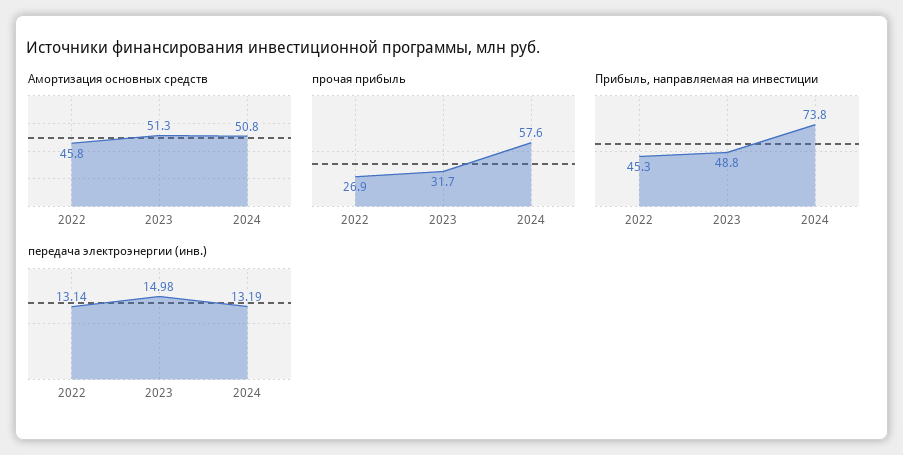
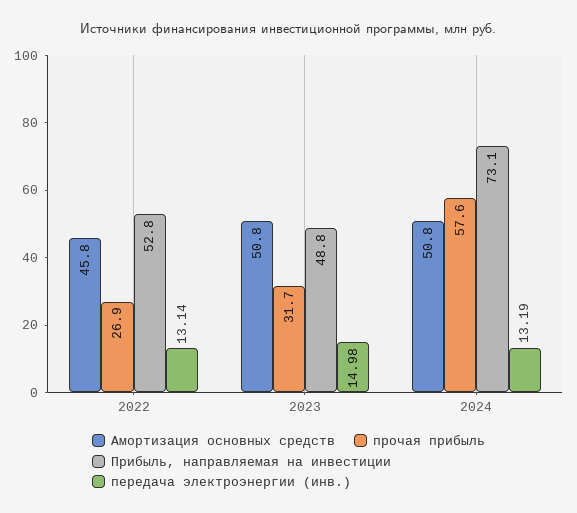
  {
    "Амортизация основных средств": {
      "2022": 45.8,
-     "2023": 51.3,
+     "2023": 50.8,
      "2024": 50.8
    },
    "прочая прибыль": {
      "2022": 26.9,
      "2023": 31.7,
      "2024": 57.6
    },
    "Прибыль, направляемая на инвестиции": {
-     "2022": 45.3,
+     "2022": 52.8,
      "2023": 48.8,
-     "2024": 73.8
+     "2024": 73.1
    },
    "передача электроэнергии (инв.)": {
      "2022": 13.14,
      "2023": 14.98,
      "2024": 13.19
    }
  }

